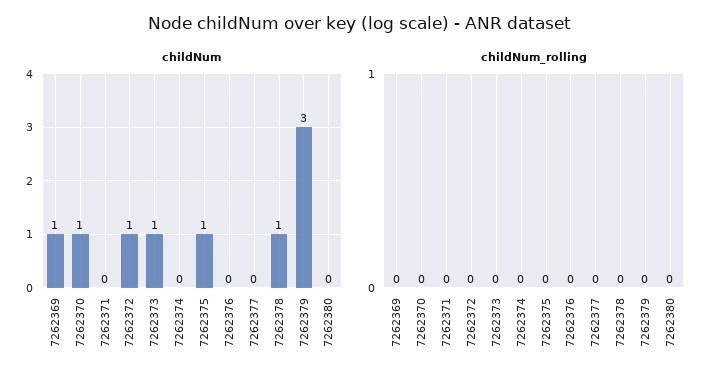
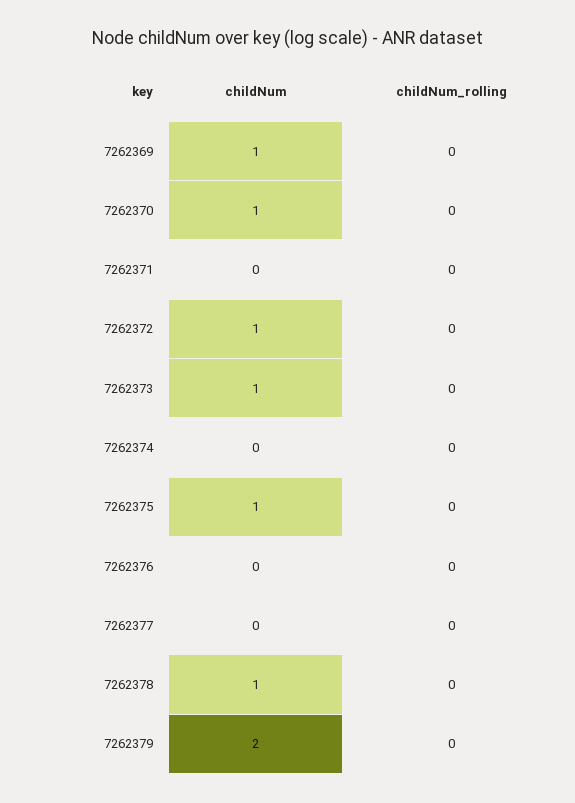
  {
    "childNum": {
      "7262369": 1,
      "7262370": 1,
      "7262371": 0,
      "7262372": 1,
      "7262373": 1,
      "7262374": 0,
      "7262375": 1,
      "7262376": 0,
      "7262377": 0,
      "7262378": 1,
-     "7262379": 3,
+     "7262379": 2
-     "7262380": 0
    },
    "childNum_rolling": {
      "7262369": 0,
      "7262370": 0,
      "7262371": 0,
      "7262372": 0,
      "7262373": 0,
      "7262374": 0,
      "7262375": 0,
      "7262376": 0,
      "7262377": 0,
      "7262378": 0,
-     "7262379": 0,
+     "7262379": 0
-     "7262380": 0
    }
  }

